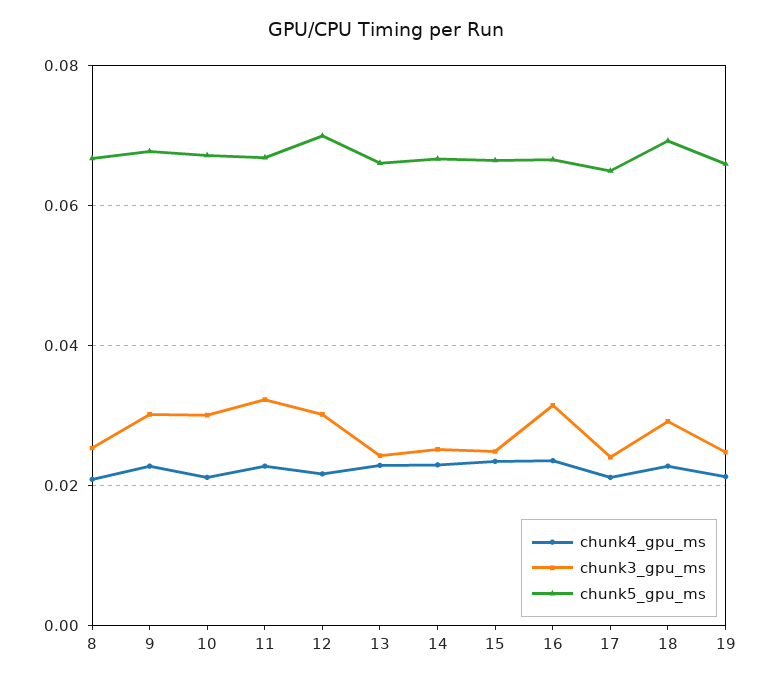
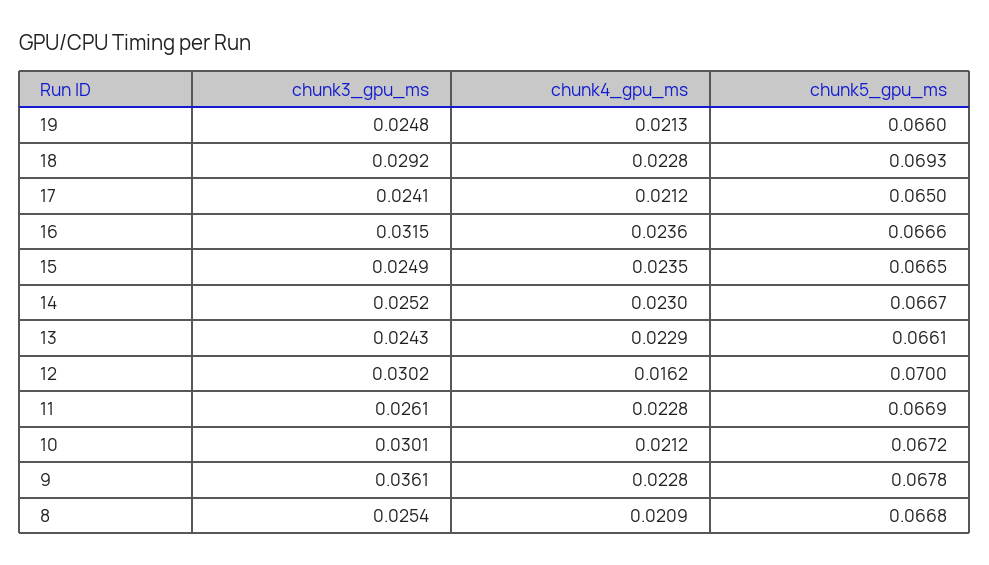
  {
    "chunk4_gpu_ms": {
      "8": 0.0209,
      "9": 0.0228,
      "10": 0.0212,
      "11": 0.0228,
-     "12": 0.022,
+     "12": 0.0162,
      "13": 0.0229,
      "14": 0.023,
      "15": 0.0235,
      "16": 0.0236,
      "17": 0.0212,
      "18": 0.0228,
      "19": 0.0213
    },
    "chunk3_gpu_ms": {
      "8": 0.0254,
-     "9": 0.03,
+     "9": 0.0361,
      "10": 0.0301,
-     "11": 0.032,
+     "11": 0.0261,
      "12": 0.0302,
      "13": 0.0243,
      "14": 0.0252,
      "15": 0.0249,
      "16": 0.0315,
      "17": 0.0241,
      "18": 0.0292,
      "19": 0.0248
    },
    "chunk5_gpu_ms": {
      "8": 0.0668,
      "9": 0.0678,
      "10": 0.0672,
      "11": 0.0669,
      "12": 0.07,
      "13": 0.0661,
      "14": 0.0667,
      "15": 0.0665,
      "16": 0.0666,
      "17": 0.065,
      "18": 0.0693,
      "19": 0.066
    }
  }

